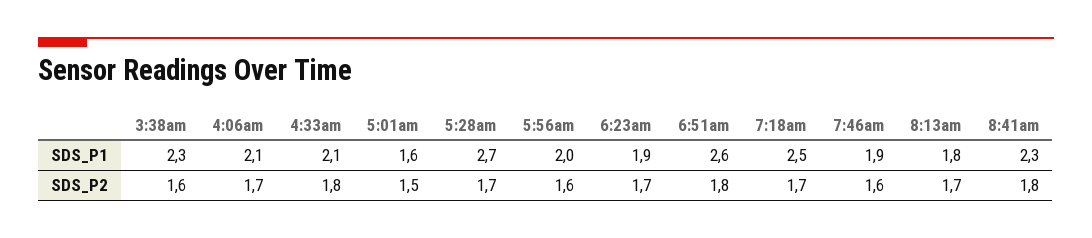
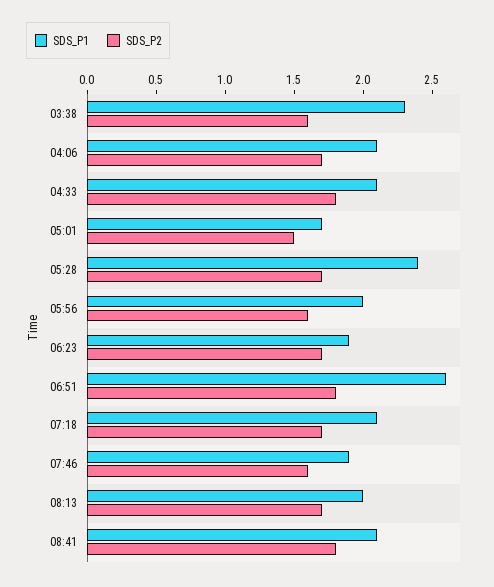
  {
    "SDS_P1": {
      "3:38am": 2.3,
      "4:06am": 2.1,
      "4:33am": 2.1,
-     "5:01am": 1.6,
+     "5:01am": 1.7,
-     "5:28am": 2.7,
+     "5:28am": 2.4,
      "5:56am": 2,
      "6:23am": 1.9,
      "6:51am": 2.6,
-     "7:18am": 2.5,
+     "7:18am": 2.1,
      "7:46am": 1.9,
-     "8:13am": 1.8,
+     "8:13am": 2,
-     "8:41am": 2.3
+     "8:41am": 2.1
    },
    "SDS_P2": {
      "3:38am": 1.6,
      "4:06am": 1.7,
      "4:33am": 1.8,
      "5:01am": 1.5,
      "5:28am": 1.7,
      "5:56am": 1.6,
      "6:23am": 1.7,
      "6:51am": 1.8,
      "7:18am": 1.7,
      "7:46am": 1.6,
      "8:13am": 1.7,
      "8:41am": 1.8
    }
  }

